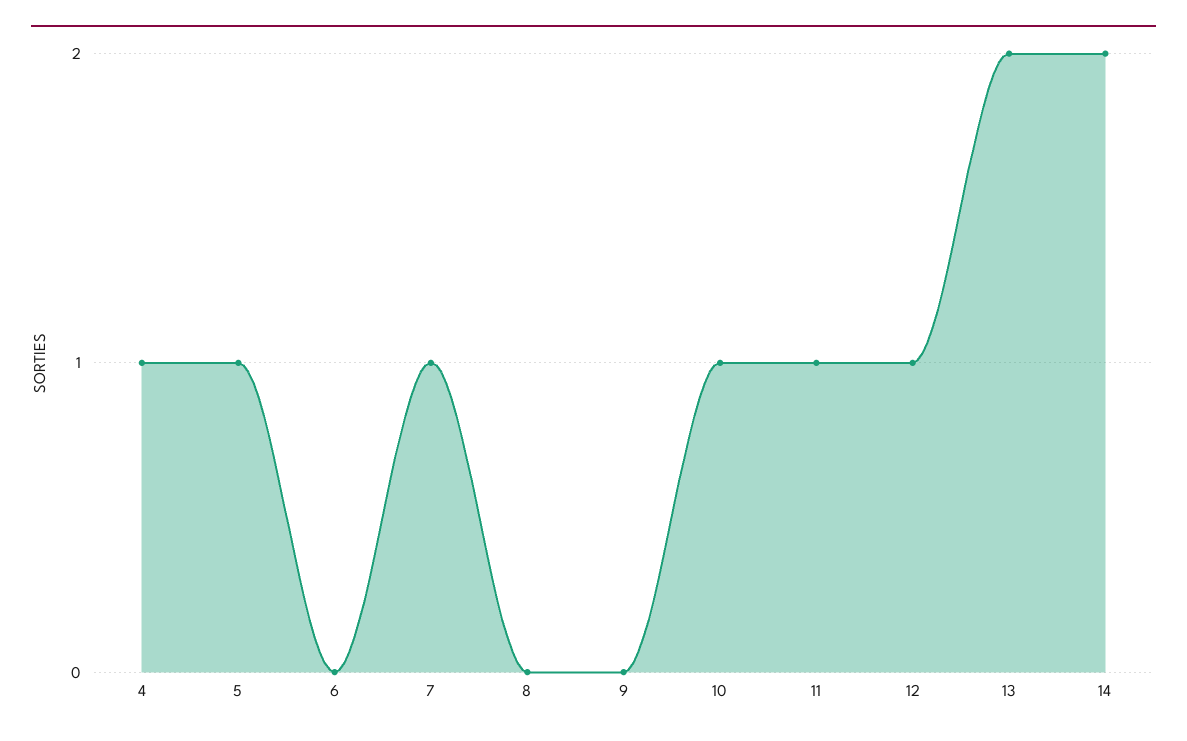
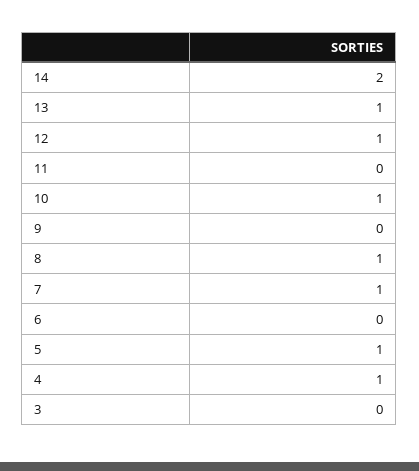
  {
    "4": 1,
    "5": 1,
    "6": 0,
    "7": 1,
-   "8": 0,
+   "8": 1,
    "9": 0,
    "10": 1,
-   "11": 1,
+   "11": 0,
    "12": 1,
-   "13": 2,
+   "13": 1,
-   "14": 2
+   "14": 2,
+   "3": 0
  }

